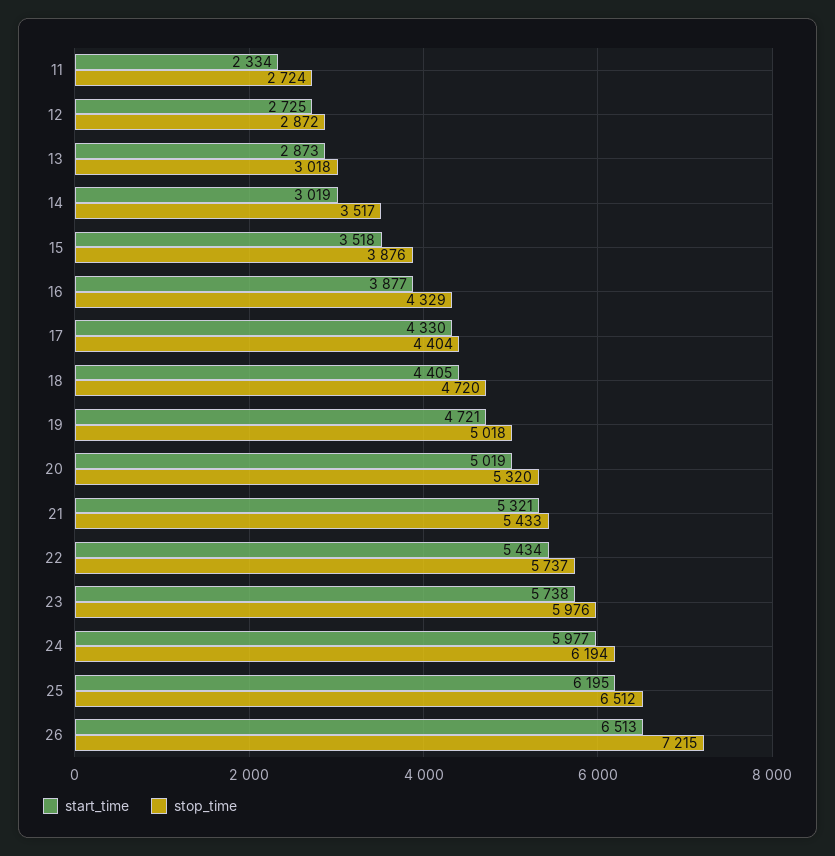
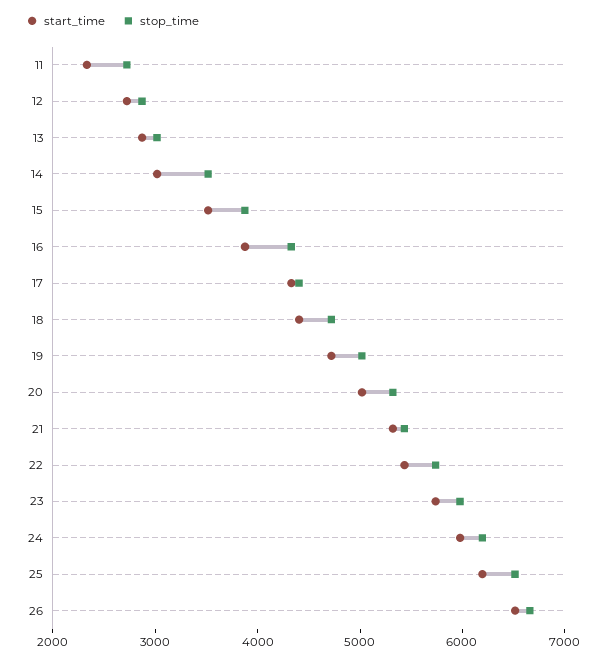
  {
    "start_time": {
      "11": 2334,
      "12": 2725,
      "13": 2873,
      "14": 3019,
      "15": 3518,
      "16": 3877,
      "17": 4330,
      "18": 4405,
      "19": 4721,
      "20": 5019,
      "21": 5321,
      "22": 5434,
      "23": 5738,
      "24": 5977,
      "25": 6195,
      "26": 6513
    },
    "stop_time": {
      "11": 2724,
      "12": 2872,
      "13": 3018,
      "14": 3517,
      "15": 3876,
      "16": 4329,
      "17": 4404,
      "18": 4720,
      "19": 5018,
      "20": 5320,
      "21": 5433,
      "22": 5737,
      "23": 5976,
      "24": 6194,
      "25": 6512,
-     "26": 7215
+     "26": 6600
    }
  }

